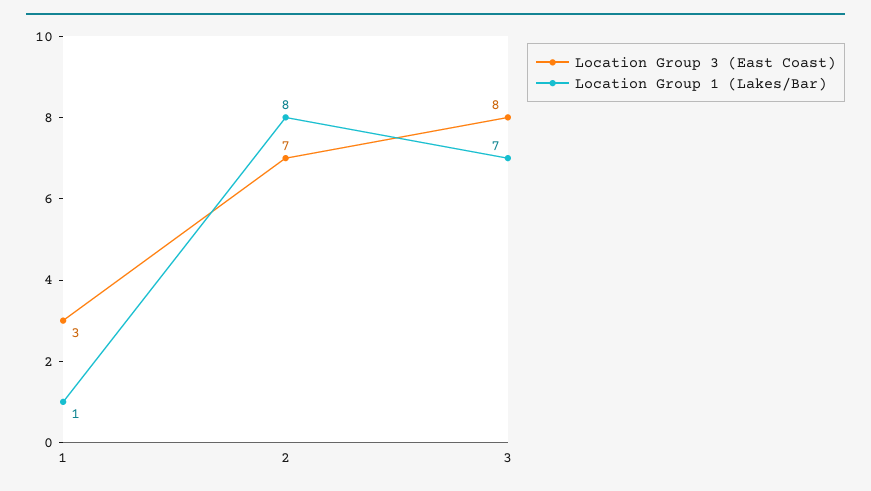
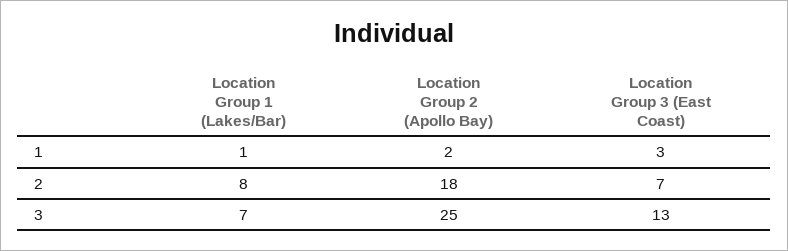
  {
    "Location Group 3 (East Coast)": {
      "1": 3,
      "2": 7,
-     "3": 8
+     "3": 13
    },
    "Location Group 1 (Lakes/Bar)": {
      "1": 1,
      "2": 8,
      "3": 7
-   }
+   },
+   "Location Group 2 (Apollo Bay)": {
+     "1": 2,
+     "2": 18,
+     "3": 25
+   }
  }

